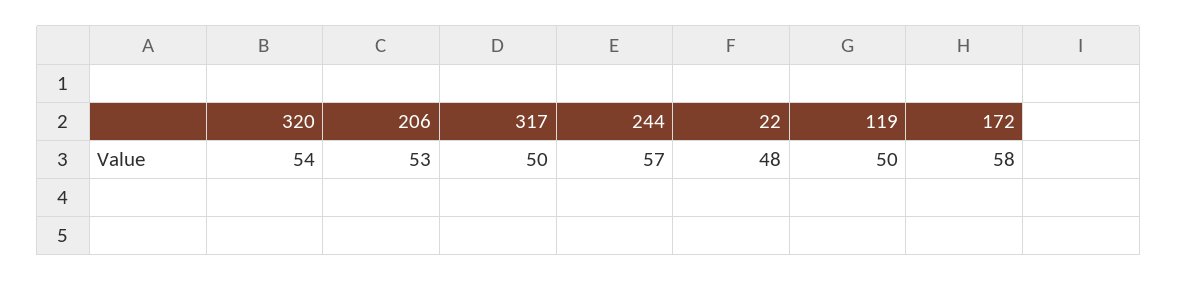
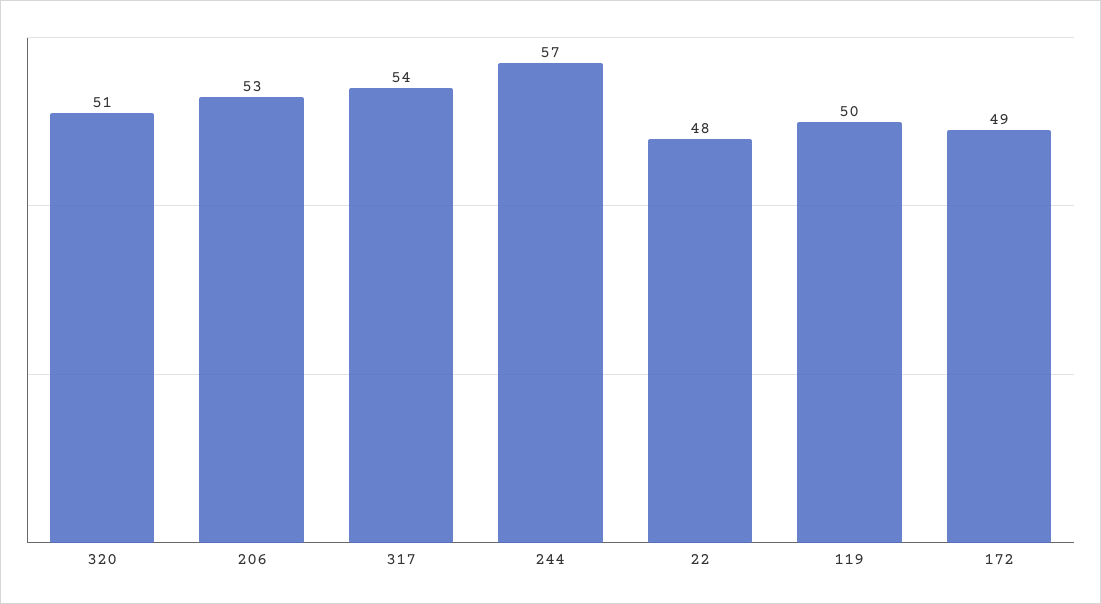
  {
-   "320": 54,
+   "320": 51,
    "206": 53,
-   "317": 50,
+   "317": 54,
    "244": 57,
    "22": 48,
    "119": 50,
-   "172": 58
+   "172": 49
  }

